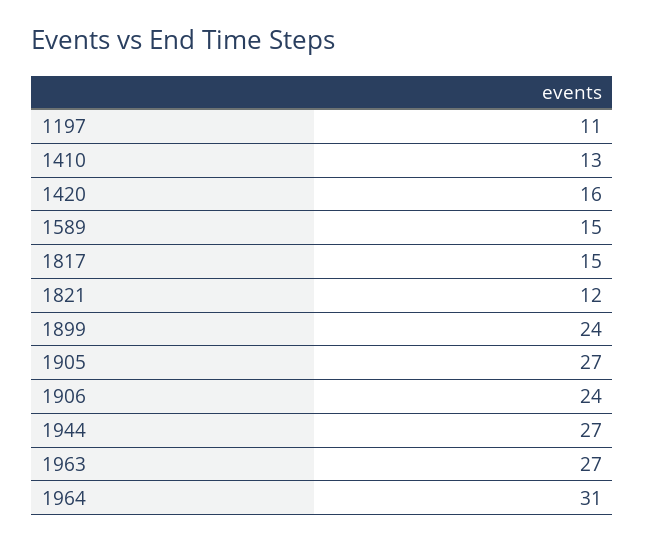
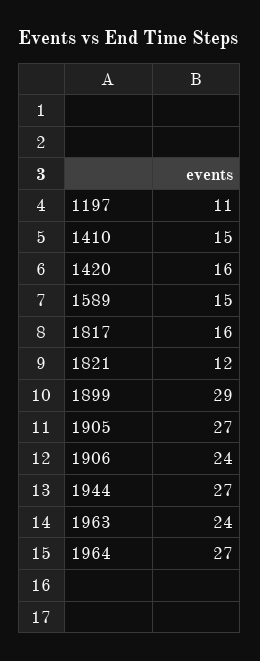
  {
    "1197": 11,
-   "1410": 13,
+   "1410": 15,
    "1420": 16,
    "1589": 15,
-   "1817": 15,
+   "1817": 16,
    "1821": 12,
-   "1899": 24,
+   "1899": 29,
    "1905": 27,
    "1906": 24,
    "1944": 27,
-   "1963": 27,
+   "1963": 24,
-   "1964": 31
+   "1964": 27
  }

